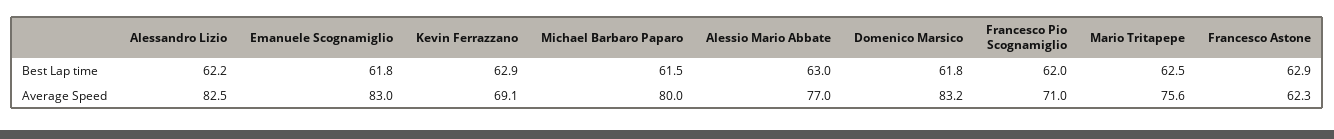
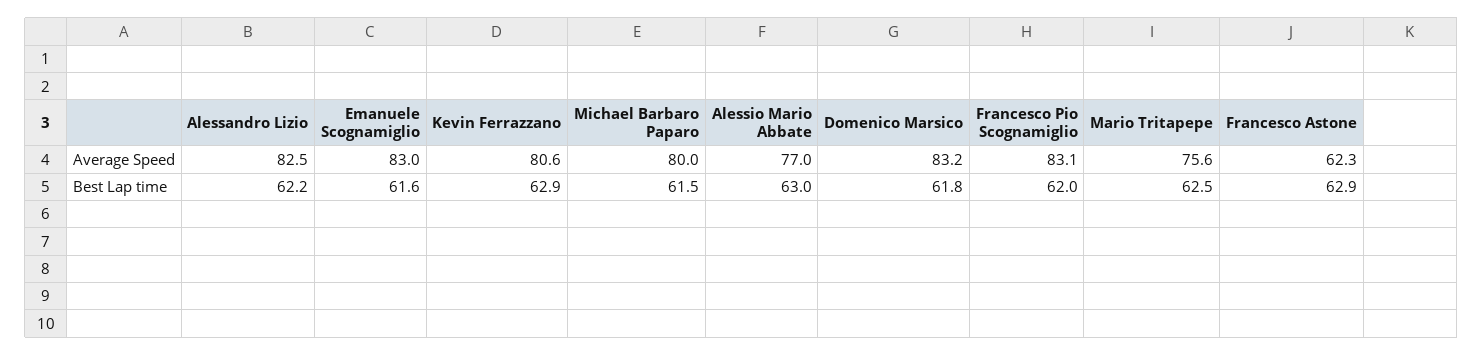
  {
    "Alessandro Lizio": {
      "Best Lap time": 62.2,
      "Average Speed": 82.5
    },
    "Emanuele Scognamiglio": {
-     "Best Lap time": 61.8,
+     "Best Lap time": 61.6,
      "Average Speed": 83
    },
    "Kevin Ferrazzano": {
      "Best Lap time": 62.9,
-     "Average Speed": 69.1
+     "Average Speed": 80.6
    },
    "Michael Barbaro Paparo": {
      "Best Lap time": 61.5,
      "Average Speed": 80
    },
    "Alessio Mario Abbate": {
      "Best Lap time": 63,
      "Average Speed": 77
    },
    "Domenico Marsico": {
      "Best Lap time": 61.8,
      "Average Speed": 83.2
    },
    "Francesco Pio Scognamiglio": {
      "Best Lap time": 62,
-     "Average Speed": 71
+     "Average Speed": 83.1
    },
    "Mario Tritapepe": {
      "Best Lap time": 62.5,
      "Average Speed": 75.6
    },
    "Francesco Astone": {
      "Best Lap time": 62.9,
      "Average Speed": 62.3
    }
  }

